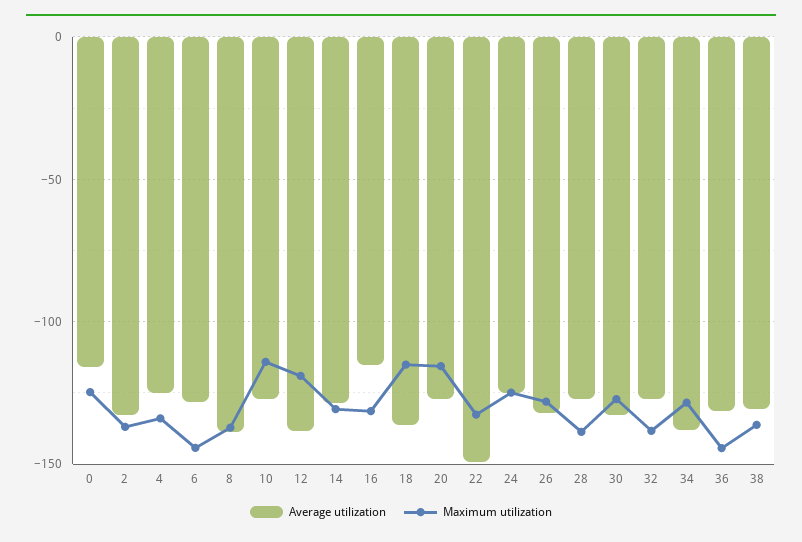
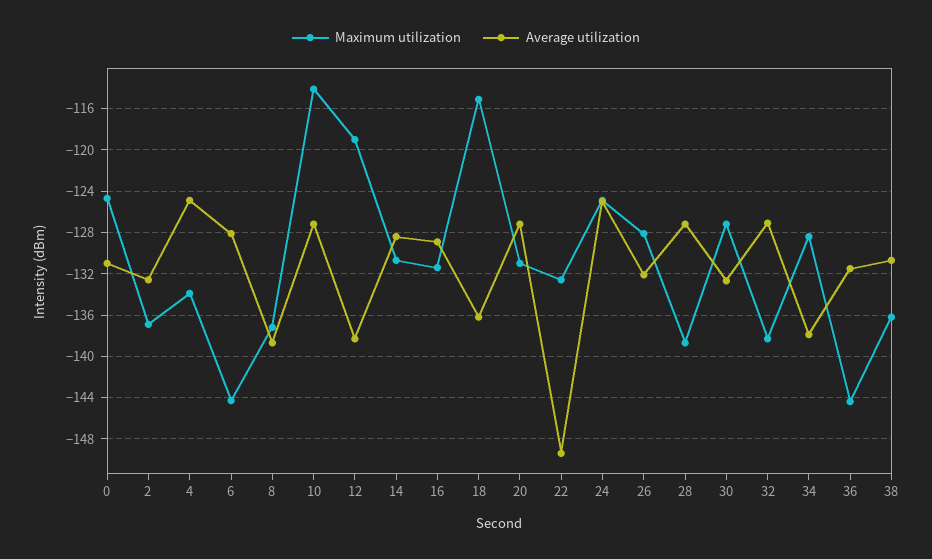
  {
    "Average utilization": {
-     "0": -115,
+     "0": -131,
      "2": -133,
      "4": -125,
      "6": -128,
      "8": -139,
      "10": -127,
      "12": -138,
      "14": -128,
-     "16": -115,
+     "16": -129,
      "18": -136,
      "20": -127,
      "22": -149,
      "24": -125,
      "26": -132,
      "28": -127,
      "30": -133,
      "32": -127,
      "34": -138,
      "36": -132,
      "38": -131
    },
    "Maximum utilization": {
      "0": -125,
      "2": -137,
      "4": -134,
      "6": -144,
      "8": -137,
      "10": -114,
      "12": -119,
      "14": -131,
      "16": -131,
      "18": -115,
-     "20": -115,
+     "20": -131,
      "22": -133,
      "24": -125,
      "26": -128,
      "28": -139,
      "30": -127,
      "32": -138,
      "34": -128,
      "36": -144,
      "38": -136
    }
  }

